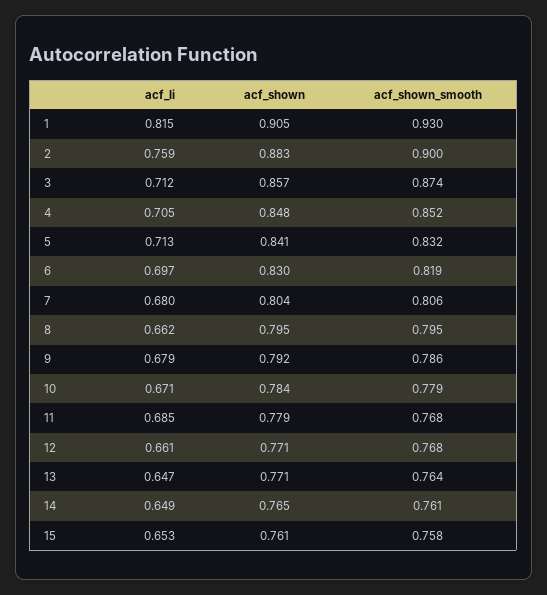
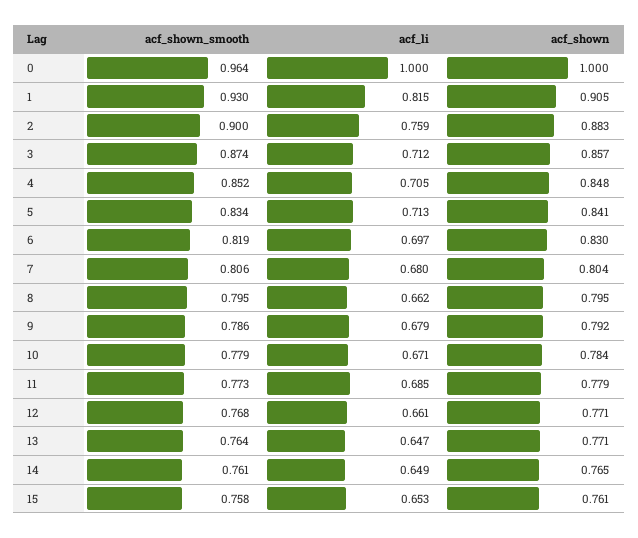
  {
    "acf_li": {
      "1": 0.815,
      "2": 0.759,
      "3": 0.712,
      "4": 0.705,
      "5": 0.713,
      "6": 0.697,
      "7": 0.68,
      "8": 0.662,
      "9": 0.679,
      "10": 0.671,
      "11": 0.685,
      "12": 0.661,
      "13": 0.647,
      "14": 0.649,
-     "15": 0.653
+     "15": 0.653,
+     "0": 1
    },
    "acf_shown": {
      "1": 0.905,
      "2": 0.883,
      "3": 0.857,
      "4": 0.848,
      "5": 0.841,
      "6": 0.83,
      "7": 0.804,
      "8": 0.795,
      "9": 0.792,
      "10": 0.784,
      "11": 0.779,
      "12": 0.771,
      "13": 0.771,
      "14": 0.765,
-     "15": 0.761
+     "15": 0.761,
+     "0": 1
    },
    "acf_shown_smooth": {
      "1": 0.93,
      "2": 0.9,
      "3": 0.874,
      "4": 0.852,
-     "5": 0.832,
+     "5": 0.834,
      "6": 0.819,
      "7": 0.806,
      "8": 0.795,
      "9": 0.786,
      "10": 0.779,
-     "11": 0.768,
+     "11": 0.773,
      "12": 0.768,
      "13": 0.764,
      "14": 0.761,
-     "15": 0.758
+     "15": 0.758,
+     "0": 0.964
    }
  }

